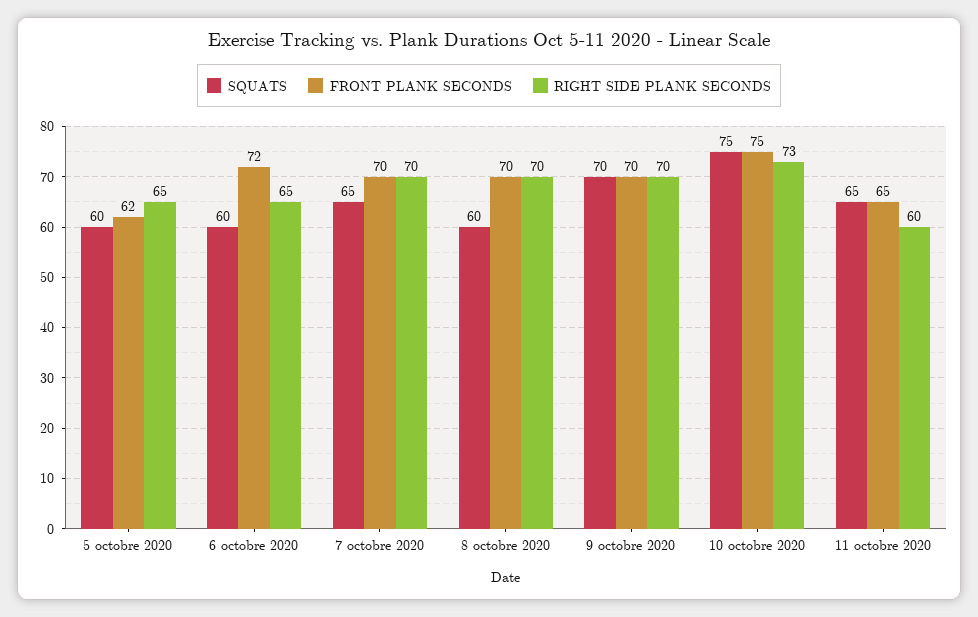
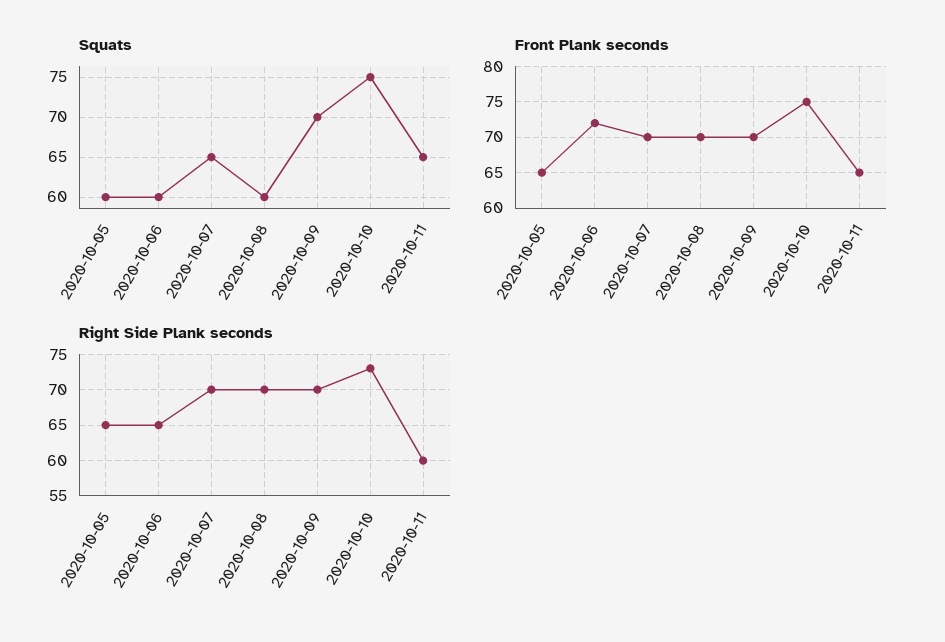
  {
    "SQUATS": {
      "5 octobre 2020": 60,
      "6 octobre 2020": 60,
      "7 octobre 2020": 65,
      "8 octobre 2020": 60,
      "9 octobre 2020": 70,
      "10 octobre 2020": 75,
      "11 octobre 2020": 65
    },
    "FRONT PLANK SECONDS": {
-     "5 octobre 2020": 62,
+     "5 octobre 2020": 65,
      "6 octobre 2020": 72,
      "7 octobre 2020": 70,
      "8 octobre 2020": 70,
      "9 octobre 2020": 70,
      "10 octobre 2020": 75,
      "11 octobre 2020": 65
    },
    "RIGHT SIDE PLANK SECONDS": {
      "5 octobre 2020": 65,
      "6 octobre 2020": 65,
      "7 octobre 2020": 70,
      "8 octobre 2020": 70,
      "9 octobre 2020": 70,
      "10 octobre 2020": 73,
      "11 octobre 2020": 60
    }
  }

